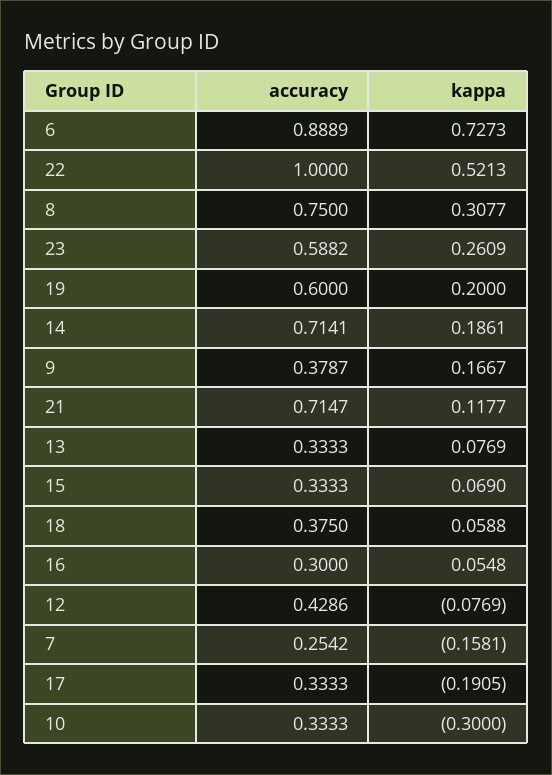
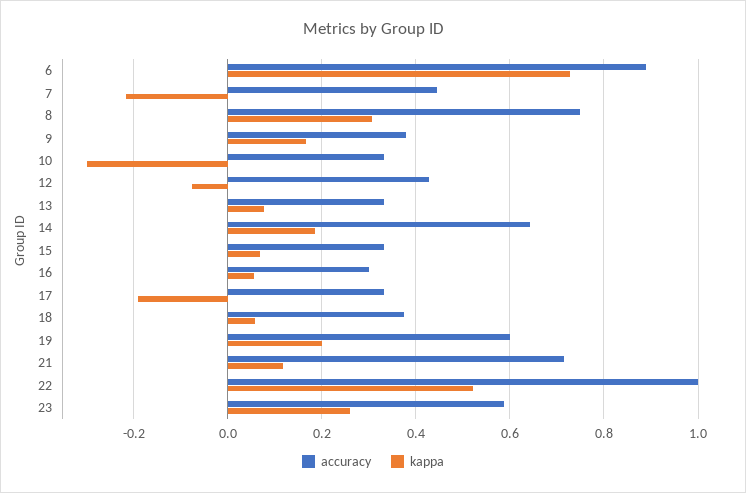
  {
    "accuracy": {
      "6": 0.8889,
      "22": 1,
      "8": 0.75,
      "23": 0.5882,
      "19": 0.6,
-     "14": 0.7141,
+     "14": 0.64,
      "9": 0.3787,
      "21": 0.7147,
      "13": 0.3333,
      "15": 0.3333,
      "18": 0.375,
      "16": 0.3,
      "12": 0.4286,
-     "7": 0.2542,
+     "7": 0.44,
      "17": 0.3333,
      "10": 0.3333
    },
    "kappa": {
      "6": 0.7273,
      "22": 0.5213,
      "8": 0.3077,
      "23": 0.2609,
      "19": 0.2,
      "14": 0.1861,
      "9": 0.1667,
      "21": 0.1177,
      "13": 0.0769,
      "15": 0.069,
      "18": 0.0588,
      "16": 0.0548,
      "12": -0.0769,
-     "7": -0.1581,
+     "7": -0.22,
      "17": -0.1905,
      "10": -0.3
    }
  }

